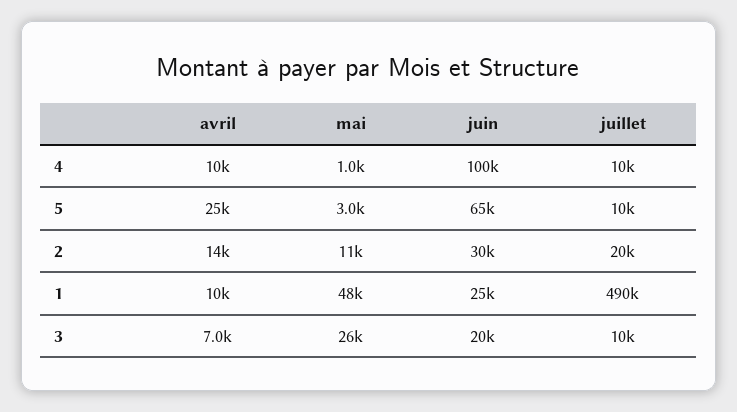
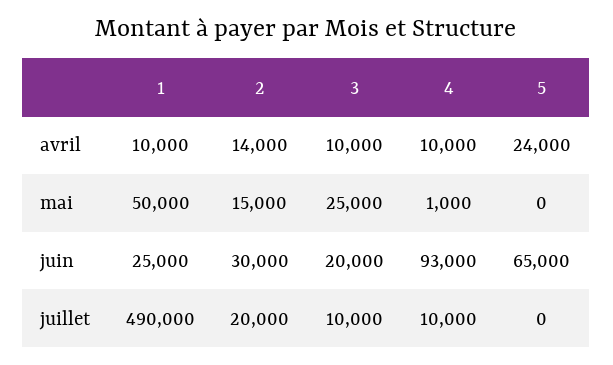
  {
    "avril": {
      "4": 10000,
-     "5": 25000,
+     "5": 24000,
      "2": 14000,
      "1": 10000,
-     "3": 7000
+     "3": 10000
    },
    "mai": {
      "4": 1000,
-     "5": 3000,
+     "5": 0,
-     "2": 11000,
+     "2": 15000,
-     "1": 48000,
+     "1": 50000,
-     "3": 26000
+     "3": 25000
    },
    "juin": {
-     "4": 100000,
+     "4": 93000,
      "5": 65000,
      "2": 30000,
      "1": 25000,
      "3": 20000
    },
    "juillet": {
      "4": 10000,
-     "5": 10000,
+     "5": 0,
      "2": 20000,
      "1": 490000,
      "3": 10000
    }
  }

